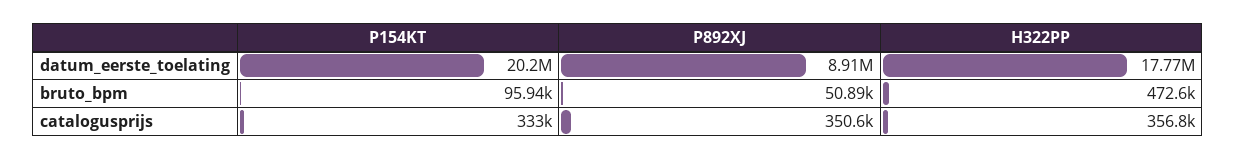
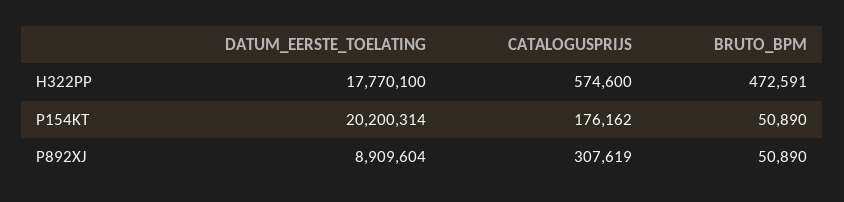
  {
    "P154KT": {
      "datum_eerste_toelating": 20200314,
-     "bruto_bpm": 95940,
+     "bruto_bpm": 50890,
-     "catalogusprijs": 333000
+     "catalogusprijs": 176162
    },
    "P892XJ": {
      "datum_eerste_toelating": 8909604,
      "bruto_bpm": 50890,
-     "catalogusprijs": 350600
+     "catalogusprijs": 307619
    },
    "H322PP": {
      "datum_eerste_toelating": 17770100,
      "bruto_bpm": 472591,
-     "catalogusprijs": 356800
+     "catalogusprijs": 574600
    }
  }

